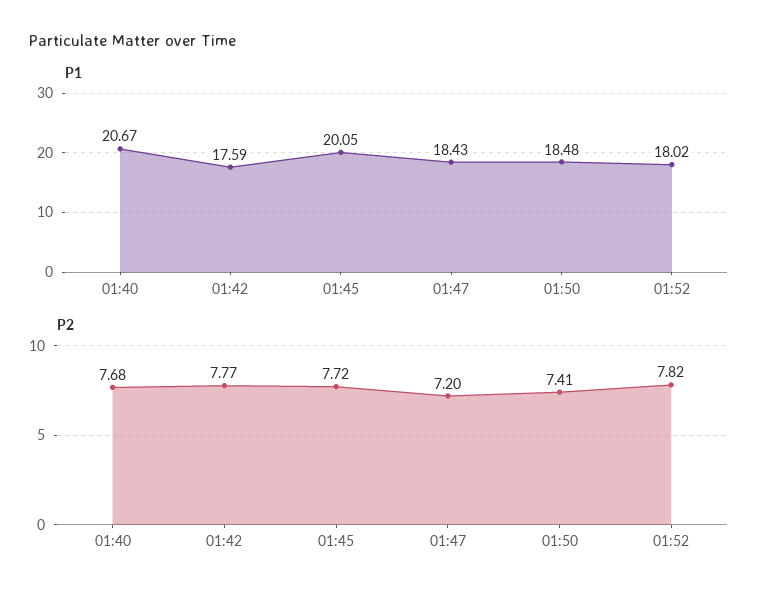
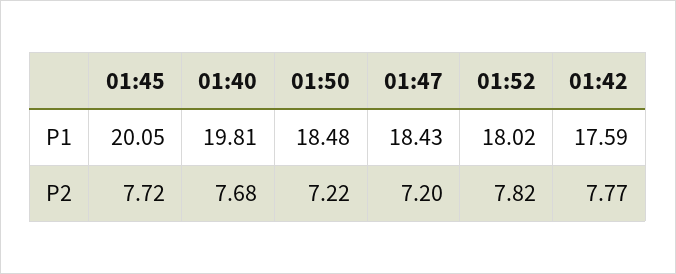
  {
    "P1": {
-     "01:40": 20.67,
+     "01:40": 19.81,
      "01:42": 17.59,
      "01:45": 20.05,
      "01:47": 18.43,
      "01:50": 18.48,
      "01:52": 18.02
    },
    "P2": {
      "01:40": 7.68,
      "01:42": 7.77,
      "01:45": 7.72,
      "01:47": 7.2,
-     "01:50": 7.41,
+     "01:50": 7.22,
      "01:52": 7.82
    }
  }

